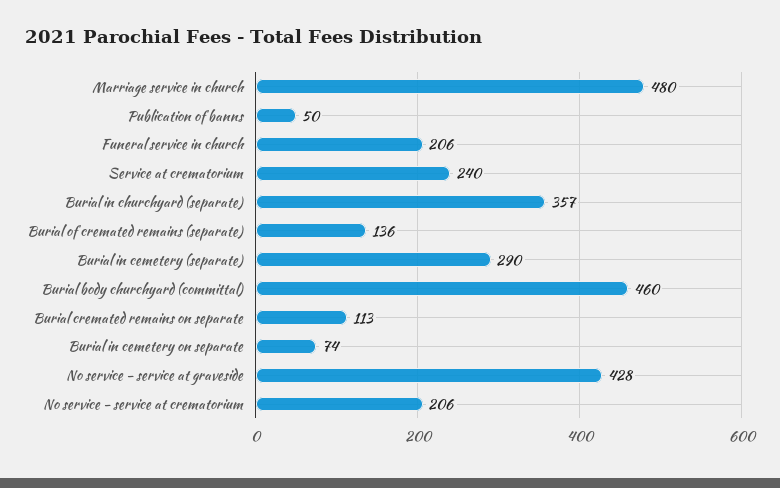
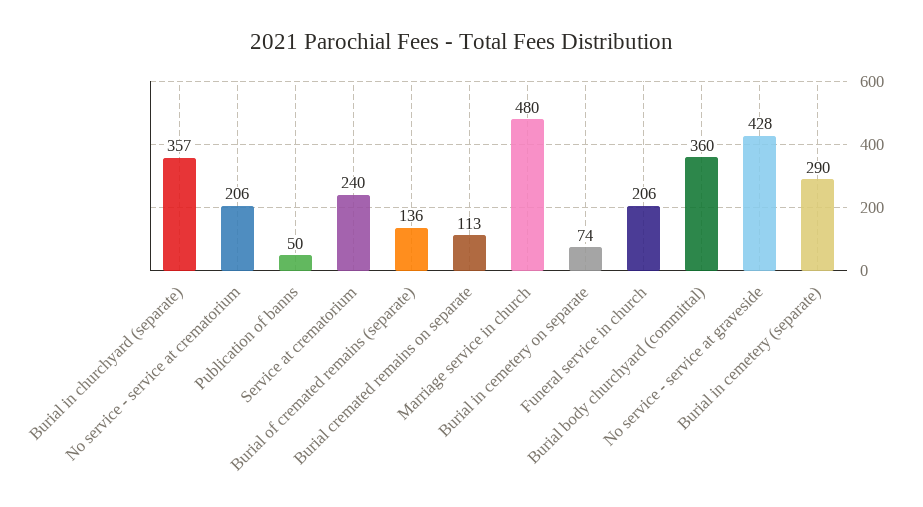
  {
    "Marriage service in church": 480,
    "Publication of banns": 50,
    "Funeral service in church": 206,
    "Service at crematorium": 240,
    "Burial in churchyard (separate)": 357,
    "Burial of cremated remains (separate)": 136,
    "Burial in cemetery (separate)": 290,
-   "Burial body churchyard (committal)": 460,
+   "Burial body churchyard (committal)": 360,
    "Burial cremated remains on separate": 113,
    "Burial in cemetery on separate": 74,
    "No service - service at graveside": 428,
    "No service - service at crematorium": 206
  }

